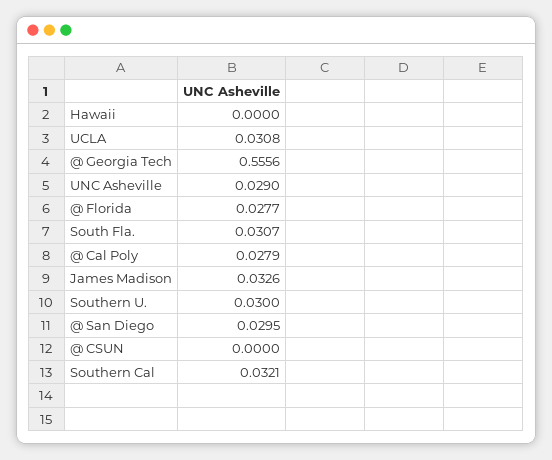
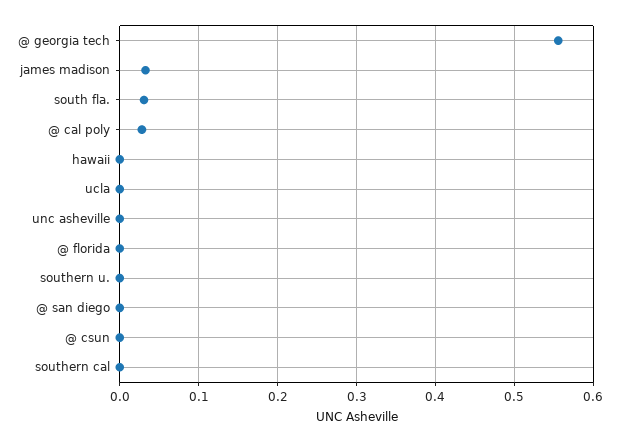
  {
    "Hawaii": 0,
-   "UCLA": 0.0308,
+   "UCLA": 0,
    "@ Georgia Tech": 0.5556,
-   "UNC Asheville": 0.029,
+   "UNC Asheville": 0,
-   "@ Florida": 0.0277,
+   "@ Florida": 0,
    "South Fla.": 0.0307,
    "@ Cal Poly": 0.0279,
    "James Madison": 0.0326,
-   "Southern U.": 0.03,
+   "Southern U.": 0,
-   "@ San Diego": 0.0295,
+   "@ San Diego": 0,
    "@ CSUN": 0,
-   "Southern Cal": 0.0321
+   "Southern Cal": 0
  }

